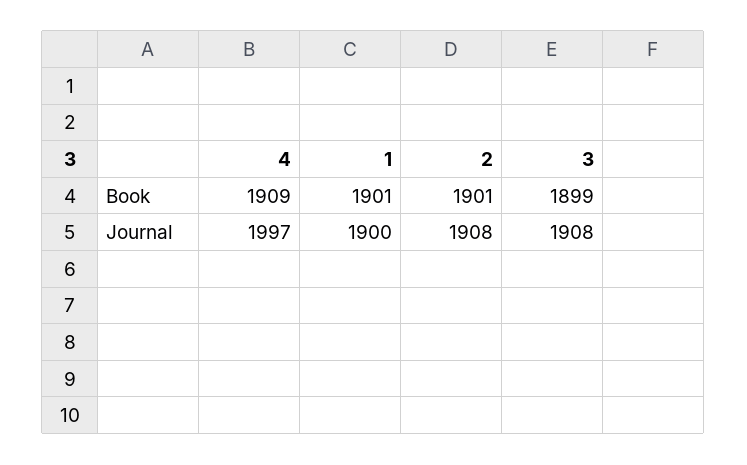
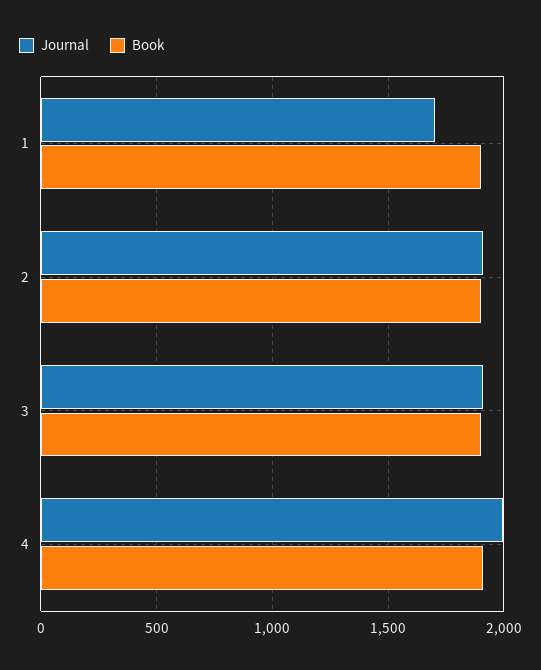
  {
    "Book": {
      "4": 1909,
      "1": 1901,
      "2": 1901,
      "3": 1899
    },
    "Journal": {
      "4": 1997,
-     "1": 1900,
+     "1": 1700,
      "2": 1908,
      "3": 1908
    }
  }

